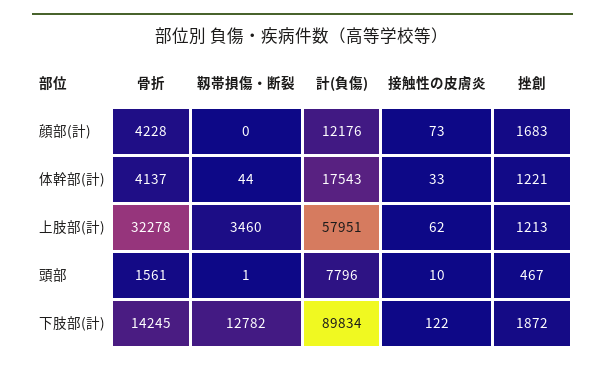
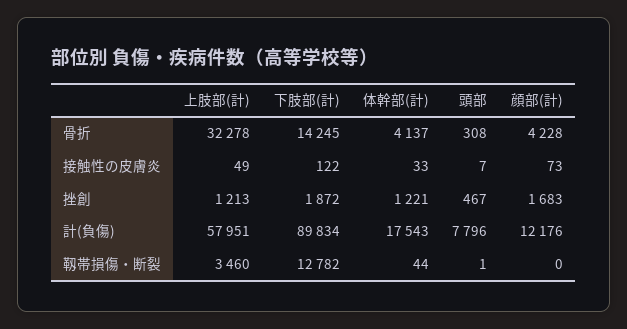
  {
    "骨折": {
      "顔部(計)": 4228,
      "体幹部(計)": 4137,
      "上肢部(計)": 32278,
-     "頭部": 1561,
+     "頭部": 308,
      "下肢部(計)": 14245
    },
    "靱帯損傷・断裂": {
      "顔部(計)": 0,
      "体幹部(計)": 44,
      "上肢部(計)": 3460,
      "頭部": 1,
      "下肢部(計)": 12782
    },
    "計(負傷)": {
      "顔部(計)": 12176,
      "体幹部(計)": 17543,
      "上肢部(計)": 57951,
      "頭部": 7796,
      "下肢部(計)": 89834
    },
    "接触性の皮膚炎": {
      "顔部(計)": 73,
      "体幹部(計)": 33,
-     "上肢部(計)": 62,
+     "上肢部(計)": 49,
-     "頭部": 10,
+     "頭部": 7,
      "下肢部(計)": 122
    },
    "挫創": {
      "顔部(計)": 1683,
      "体幹部(計)": 1221,
      "上肢部(計)": 1213,
      "頭部": 467,
      "下肢部(計)": 1872
    }
  }

